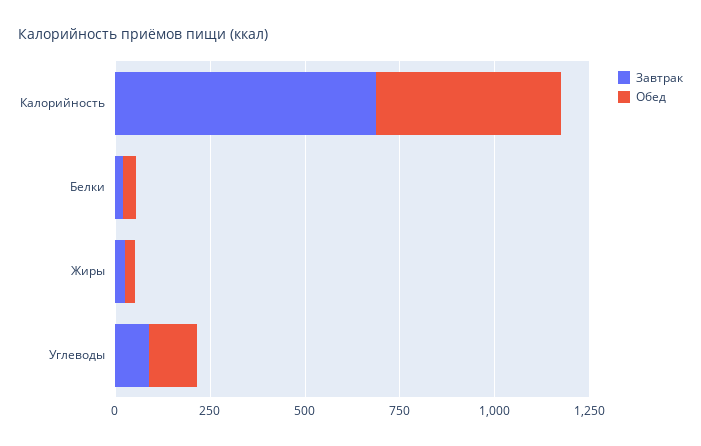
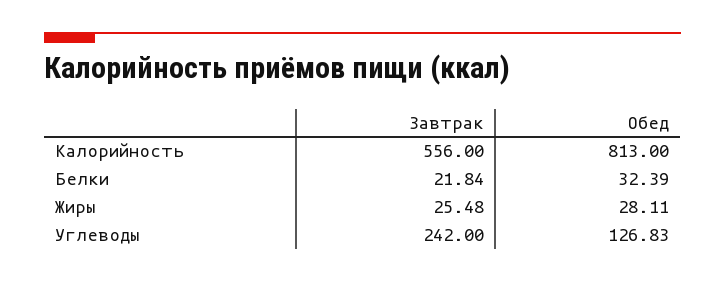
  {
    "Завтрак": {
-     "Калорийность": 700,
+     "Калорийность": 556,
      "Белки": 21.84,
      "Жиры": 25.48,
-     "Углеводы": 100
+     "Углеводы": 242
    },
    "Обед": {
-     "Калорийность": 500,
+     "Калорийность": 813,
      "Белки": 32.39,
      "Жиры": 28.11,
      "Углеводы": 126.83
    }
  }

